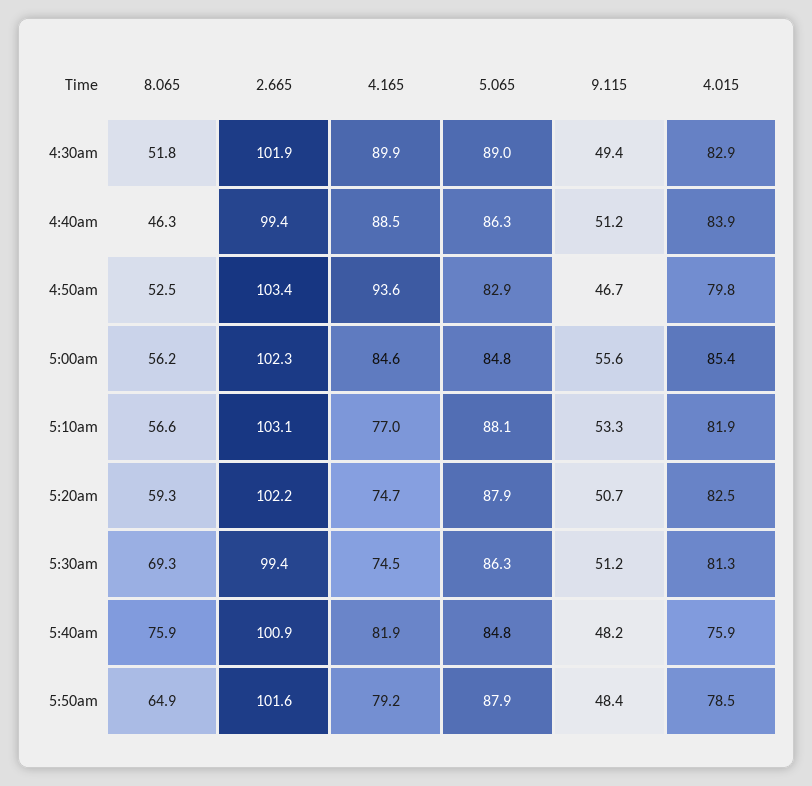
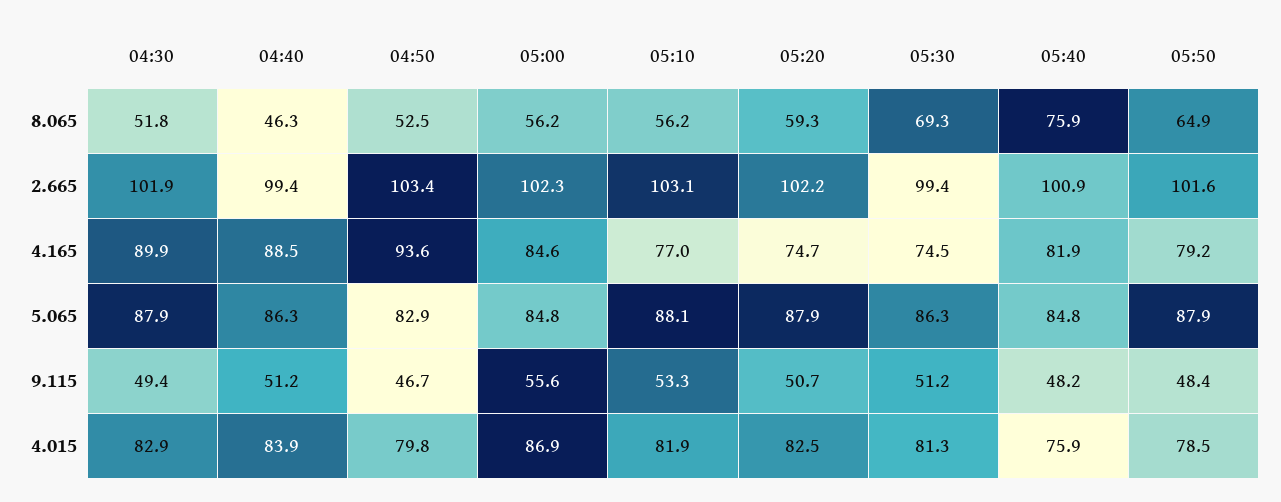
  {
    "8.065": {
      "4:30am": 51.8,
      "4:40am": 46.3,
      "4:50am": 52.5,
      "5:00am": 56.2,
-     "5:10am": 56.6,
+     "5:10am": 56.2,
      "5:20am": 59.3,
      "5:30am": 69.3,
      "5:40am": 75.9,
      "5:50am": 64.9
    },
    "2.665": {
      "4:30am": 101.9,
      "4:40am": 99.4,
      "4:50am": 103.4,
      "5:00am": 102.3,
      "5:10am": 103.1,
      "5:20am": 102.2,
      "5:30am": 99.4,
      "5:40am": 100.9,
      "5:50am": 101.6
    },
    "4.165": {
      "4:30am": 89.9,
      "4:40am": 88.5,
      "4:50am": 93.6,
      "5:00am": 84.6,
      "5:10am": 77,
      "5:20am": 74.7,
      "5:30am": 74.5,
      "5:40am": 81.9,
      "5:50am": 79.2
    },
    "5.065": {
-     "4:30am": 89,
+     "4:30am": 87.9,
      "4:40am": 86.3,
      "4:50am": 82.9,
      "5:00am": 84.8,
      "5:10am": 88.1,
      "5:20am": 87.9,
      "5:30am": 86.3,
      "5:40am": 84.8,
      "5:50am": 87.9
    },
    "9.115": {
      "4:30am": 49.4,
      "4:40am": 51.2,
      "4:50am": 46.7,
      "5:00am": 55.6,
      "5:10am": 53.3,
      "5:20am": 50.7,
      "5:30am": 51.2,
      "5:40am": 48.2,
      "5:50am": 48.4
    },
    "4.015": {
      "4:30am": 82.9,
      "4:40am": 83.9,
      "4:50am": 79.8,
-     "5:00am": 85.4,
+     "5:00am": 86.9,
      "5:10am": 81.9,
      "5:20am": 82.5,
      "5:30am": 81.3,
      "5:40am": 75.9,
      "5:50am": 78.5
    }
  }

